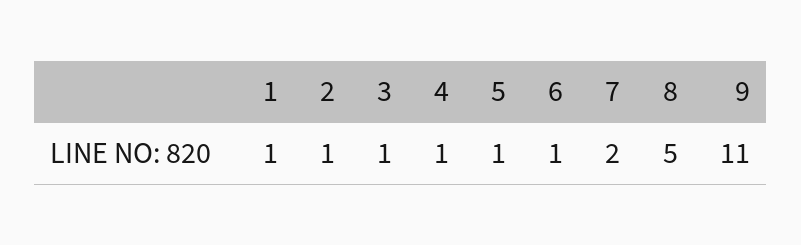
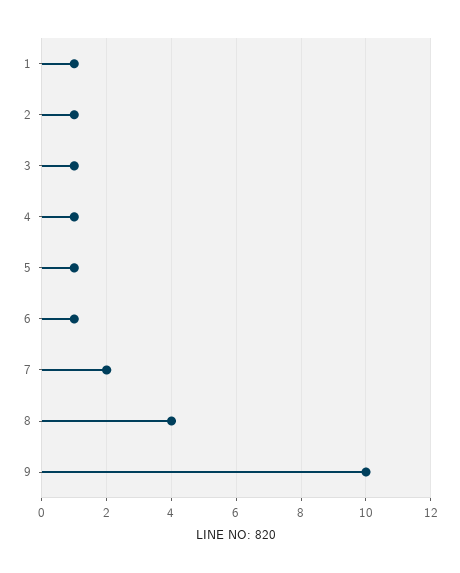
  {
    "1": 1,
    "2": 1,
    "3": 1,
    "4": 1,
    "5": 1,
    "6": 1,
    "7": 2,
-   "8": 5,
+   "8": 4,
-   "9": 11
+   "9": 10
  }

